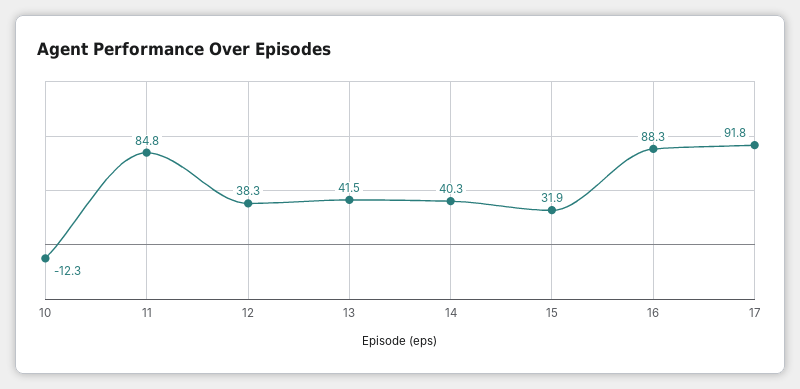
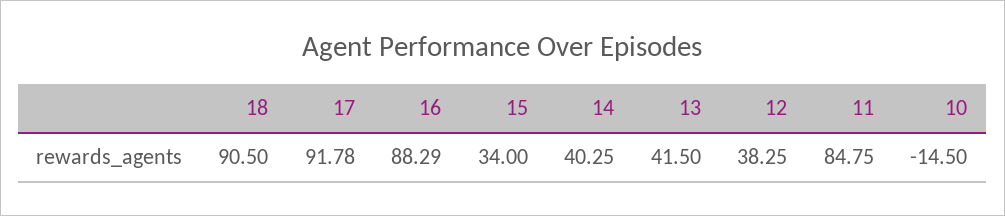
  {
-   "10": -12.3,
+   "10": -14.5,
    "11": 84.75,
    "12": 38.25,
    "13": 41.5,
    "14": 40.25,
-   "15": 31.9,
+   "15": 34,
    "16": 88.29,
-   "17": 91.78
+   "17": 91.78,
+   "18": 90.5
  }

